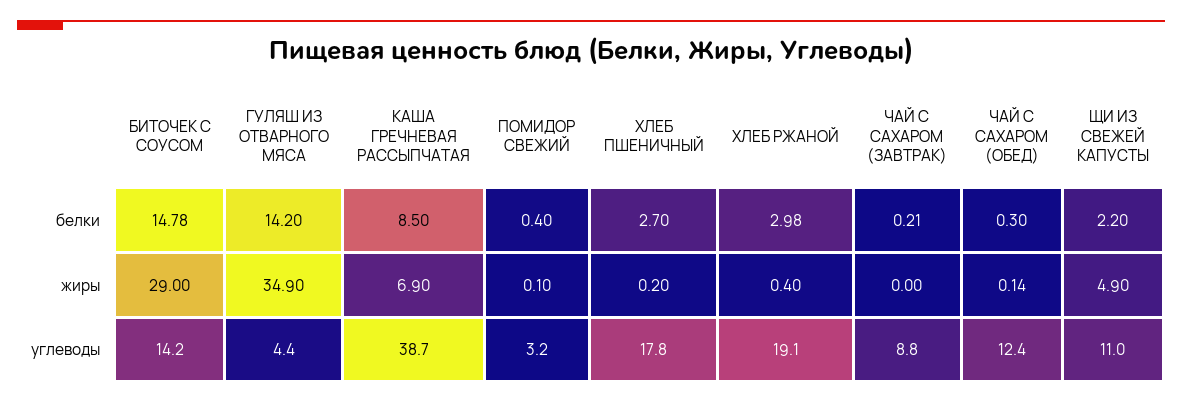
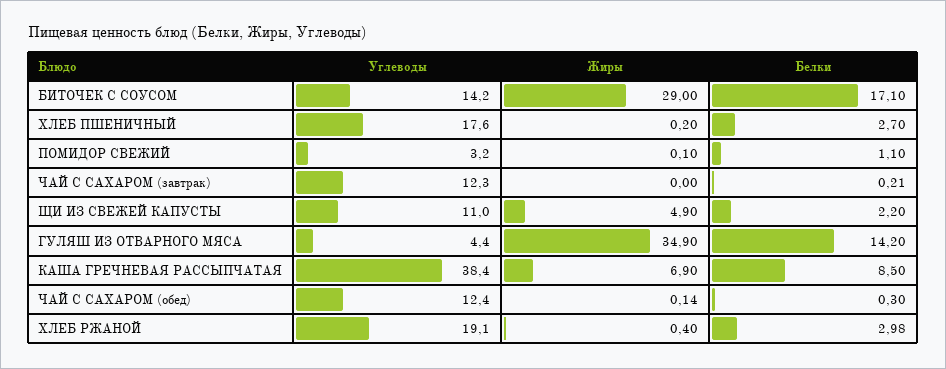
  {
    "БИТОЧЕК С СОУСОМ": {
-     "белки": 14.78,
+     "белки": 17.1,
      "жиры": 29,
      "углеводы": 14.2
    },
    "ГУЛЯШ ИЗ ОТВАРНОГО МЯСА": {
      "белки": 14.2,
      "жиры": 34.9,
      "углеводы": 4.4
    },
    "КАША ГРЕЧНЕВАЯ РАССЫПЧАТАЯ": {
      "белки": 8.5,
      "жиры": 6.9,
-     "углеводы": 38.7
+     "углеводы": 38.4
    },
    "ПОМИДОР СВЕЖИЙ": {
-     "белки": 0.4,
+     "белки": 1.1,
      "жиры": 0.1,
      "углеводы": 3.2
    },
    "ХЛЕБ ПШЕНИЧНЫЙ": {
      "белки": 2.7,
      "жиры": 0.2,
-     "углеводы": 17.8
+     "углеводы": 17.6
    },
    "ХЛЕБ РЖАНОЙ": {
      "белки": 2.98,
      "жиры": 0.4,
      "углеводы": 19.1
    },
    "ЧАЙ С САХАРОМ (ЗАВТРАК)": {
      "белки": 0.21,
      "жиры": 0,
-     "углеводы": 8.8
+     "углеводы": 12.3
    },
    "ЧАЙ С САХАРОМ (ОБЕД)": {
      "белки": 0.3,
      "жиры": 0.14,
      "углеводы": 12.4
    },
    "ЩИ ИЗ СВЕЖЕЙ КАПУСТЫ": {
      "белки": 2.2,
      "жиры": 4.9,
      "углеводы": 11
    }
  }

